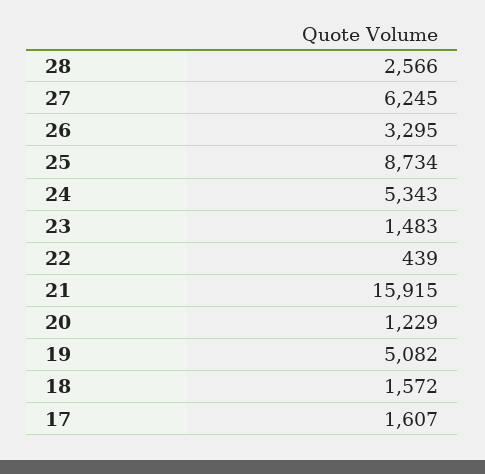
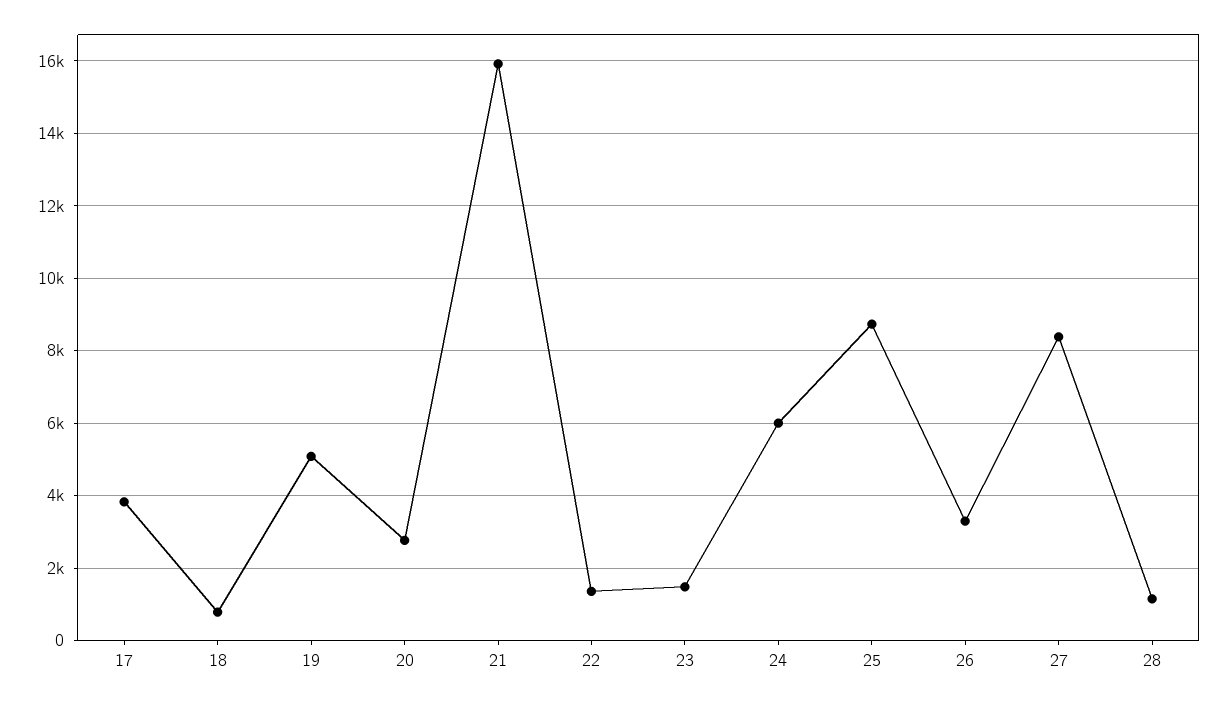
  {
-   "28": 2566,
+   "28": 1200,
-   "27": 6245,
+   "27": 8400,
    "26": 3295,
    "25": 8734,
-   "24": 5343,
+   "24": 6000,
    "23": 1483,
-   "22": 439,
+   "22": 1400,
    "21": 15915,
-   "20": 1229,
+   "20": 2800,
    "19": 5082,
-   "18": 1572,
+   "18": 800,
-   "17": 1607
+   "17": 3800
  }

